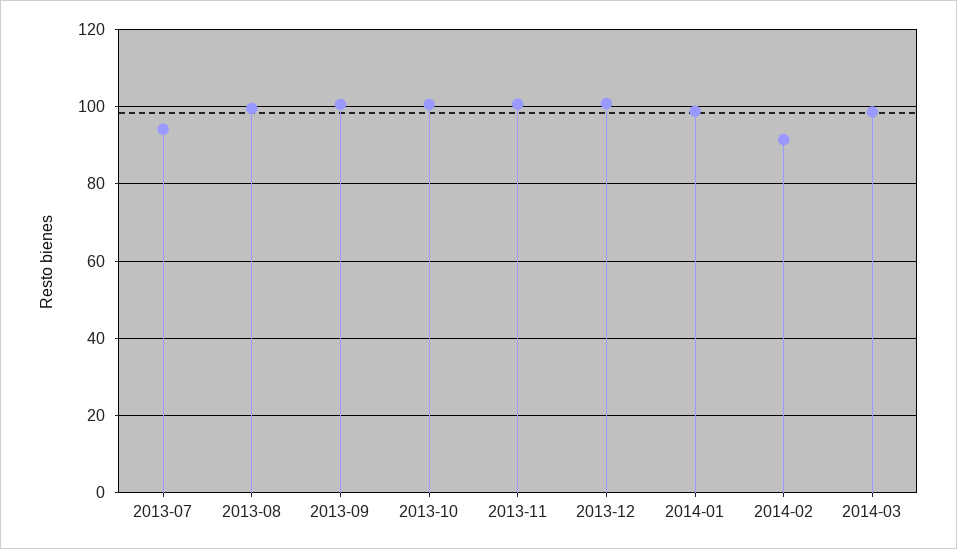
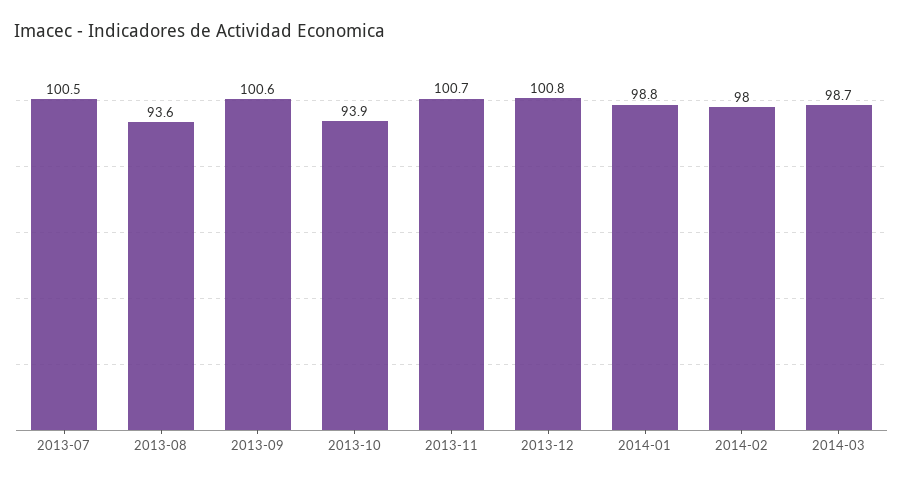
  {
-   "2013-07": 94,
+   "2013-07": 100.5,
-   "2013-08": 100,
+   "2013-08": 93.6,
    "2013-09": 100.6,
-   "2013-10": 100,
+   "2013-10": 93.9,
    "2013-11": 100.7,
    "2013-12": 100.8,
    "2014-01": 98.8,
-   "2014-02": 92,
+   "2014-02": 98,
    "2014-03": 98.7
  }

